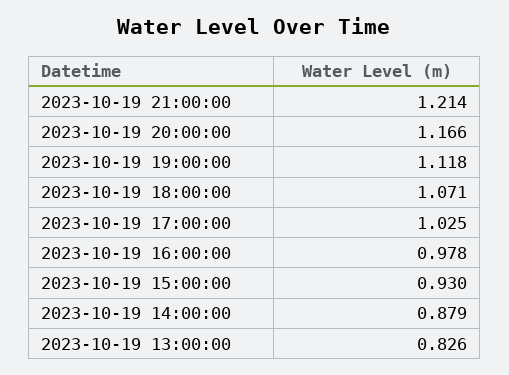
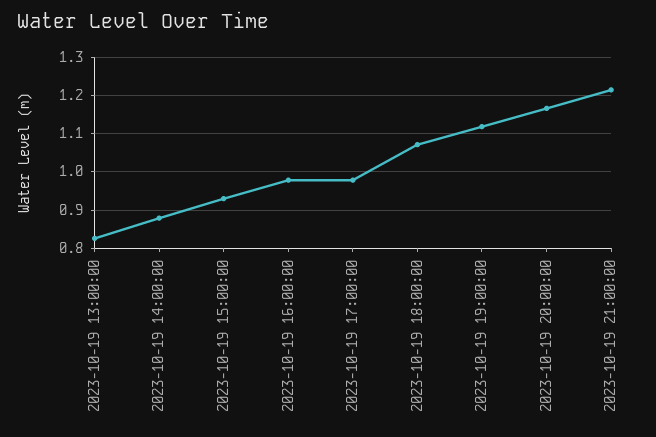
  {
    "2023-10-19 21:00:00": 1.214,
    "2023-10-19 20:00:00": 1.166,
    "2023-10-19 19:00:00": 1.118,
    "2023-10-19 18:00:00": 1.071,
-   "2023-10-19 17:00:00": 1.025,
+   "2023-10-19 17:00:00": 0.98,
    "2023-10-19 16:00:00": 0.978,
    "2023-10-19 15:00:00": 0.93,
    "2023-10-19 14:00:00": 0.879,
    "2023-10-19 13:00:00": 0.826
  }

